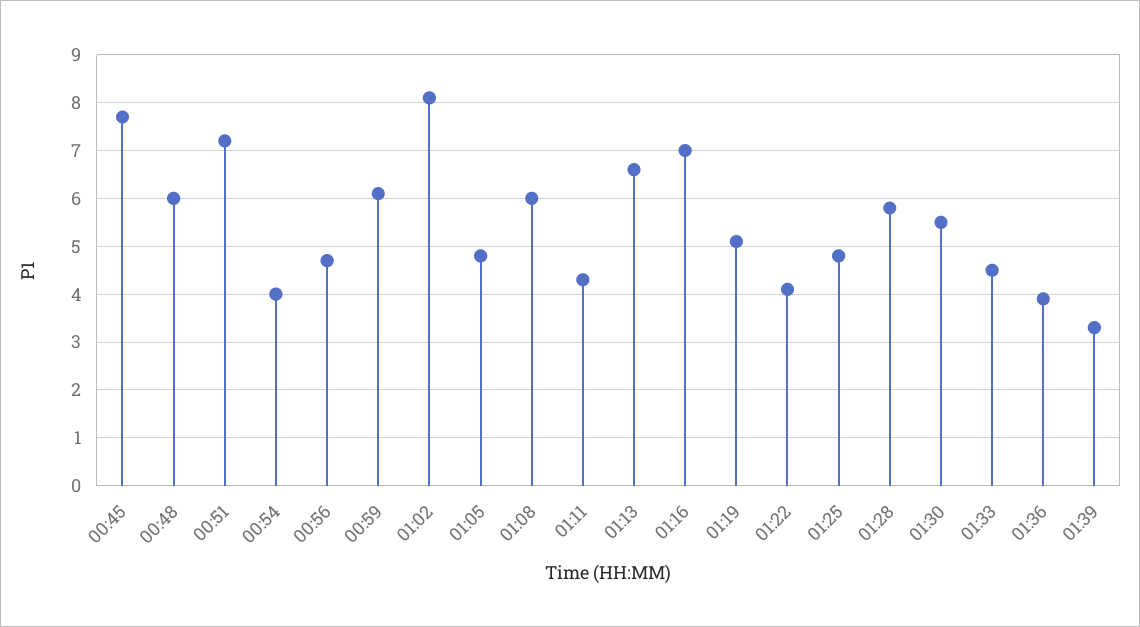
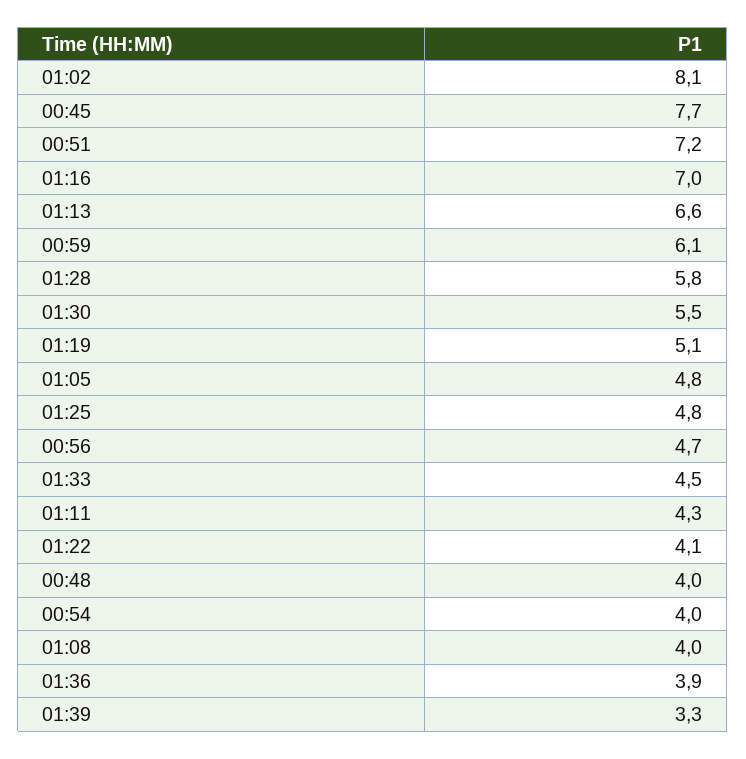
  {
    "00:45": 7.7,
-   "00:48": 6,
+   "00:48": 4,
    "00:51": 7.2,
    "00:54": 4,
    "00:56": 4.7,
    "00:59": 6.1,
    "01:02": 8.1,
    "01:05": 4.8,
-   "01:08": 6,
+   "01:08": 4,
    "01:11": 4.3,
    "01:13": 6.6,
    "01:16": 7,
    "01:19": 5.1,
    "01:22": 4.1,
    "01:25": 4.8,
    "01:28": 5.8,
    "01:30": 5.5,
    "01:33": 4.5,
    "01:36": 3.9,
    "01:39": 3.3
  }

